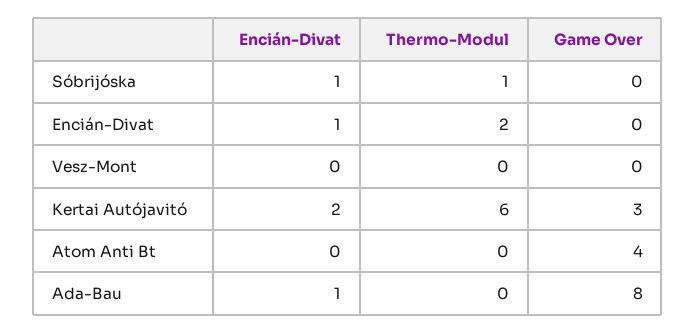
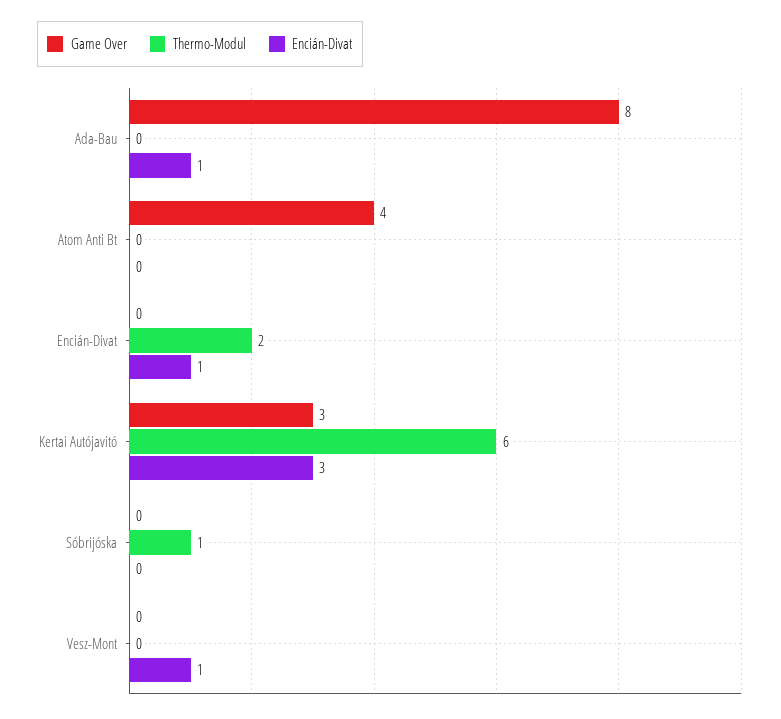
  {
    "Encián-Divat": {
-     "Sóbrijóska": 1,
+     "Sóbrijóska": 0,
      "Encián-Divat": 1,
-     "Vesz-Mont": 0,
+     "Vesz-Mont": 1,
-     "Kertai Autójavitó": 2,
+     "Kertai Autójavitó": 3,
      "Atom Anti Bt": 0,
      "Ada-Bau": 1
    },
    "Thermo-Modul": {
      "Sóbrijóska": 1,
      "Encián-Divat": 2,
      "Vesz-Mont": 0,
      "Kertai Autójavitó": 6,
      "Atom Anti Bt": 0,
      "Ada-Bau": 0
    },
    "Game Over": {
      "Sóbrijóska": 0,
      "Encián-Divat": 0,
      "Vesz-Mont": 0,
      "Kertai Autójavitó": 3,
      "Atom Anti Bt": 4,
      "Ada-Bau": 8
    }
  }

